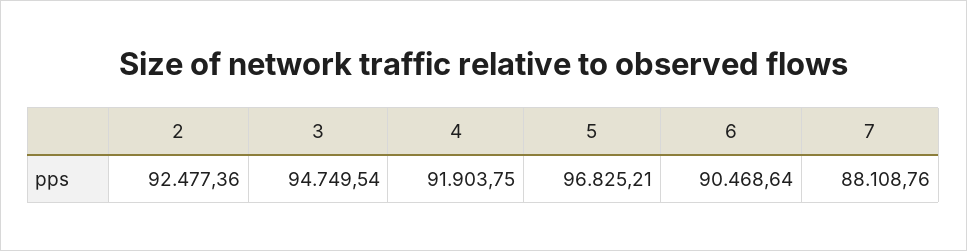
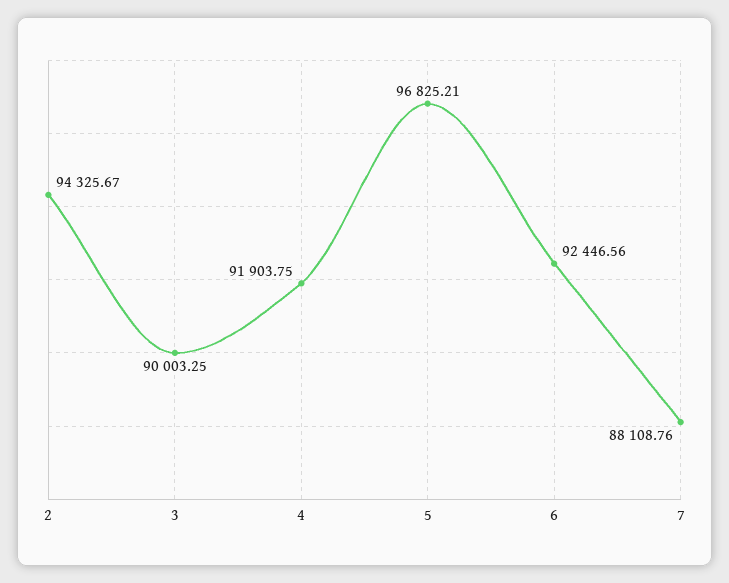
  {
-   "2": 92477.36,
+   "2": 94325.67,
-   "3": 94749.54,
+   "3": 90003.25,
    "4": 91903.75,
    "5": 96825.21,
-   "6": 90468.64,
+   "6": 92446.56,
    "7": 88108.76
  }

